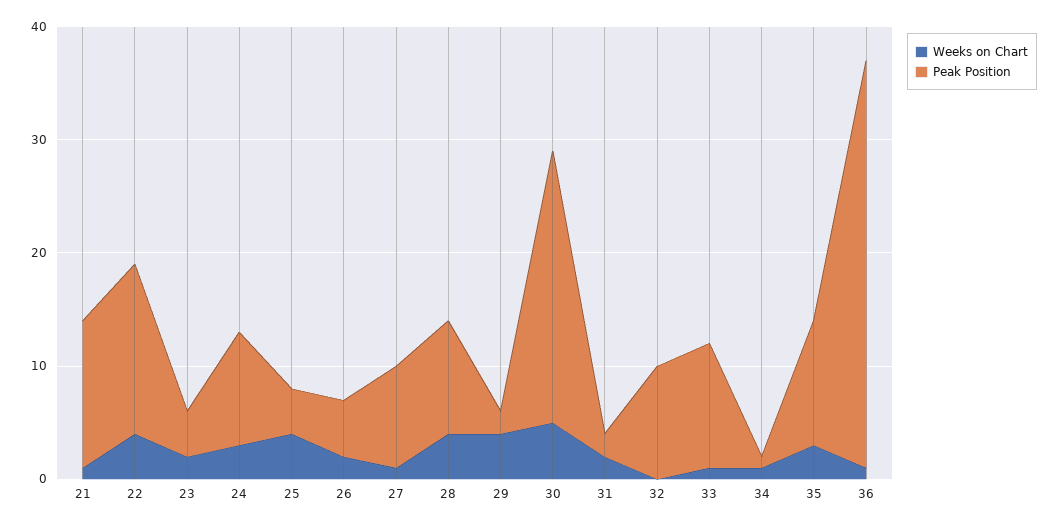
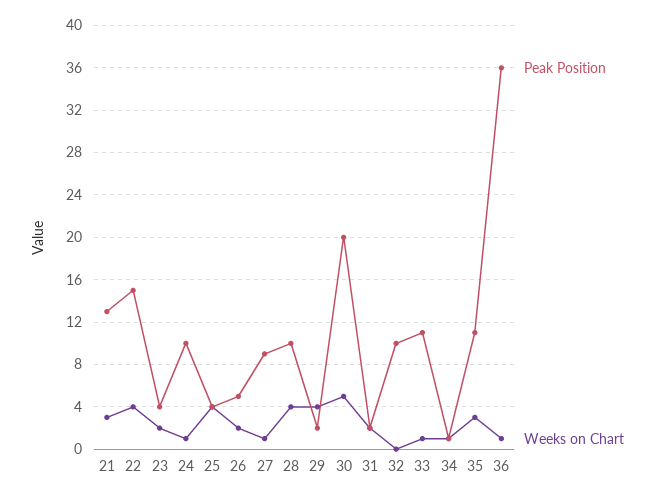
  {
    "Weeks on Chart": {
-     "21": 1,
+     "21": 3,
      "22": 4,
      "23": 2,
-     "24": 3,
+     "24": 1,
      "25": 4,
      "26": 2,
      "27": 1,
      "28": 4,
      "29": 4,
      "30": 5,
      "31": 2,
      "32": 0,
      "33": 1,
      "34": 1,
      "35": 3,
      "36": 1
    },
    "Peak Position": {
      "21": 13,
      "22": 15,
      "23": 4,
      "24": 10,
      "25": 4,
      "26": 5,
      "27": 9,
      "28": 10,
      "29": 2,
-     "30": 24,
+     "30": 20,
      "31": 2,
      "32": 10,
      "33": 11,
      "34": 1,
      "35": 11,
      "36": 36
    }
  }

